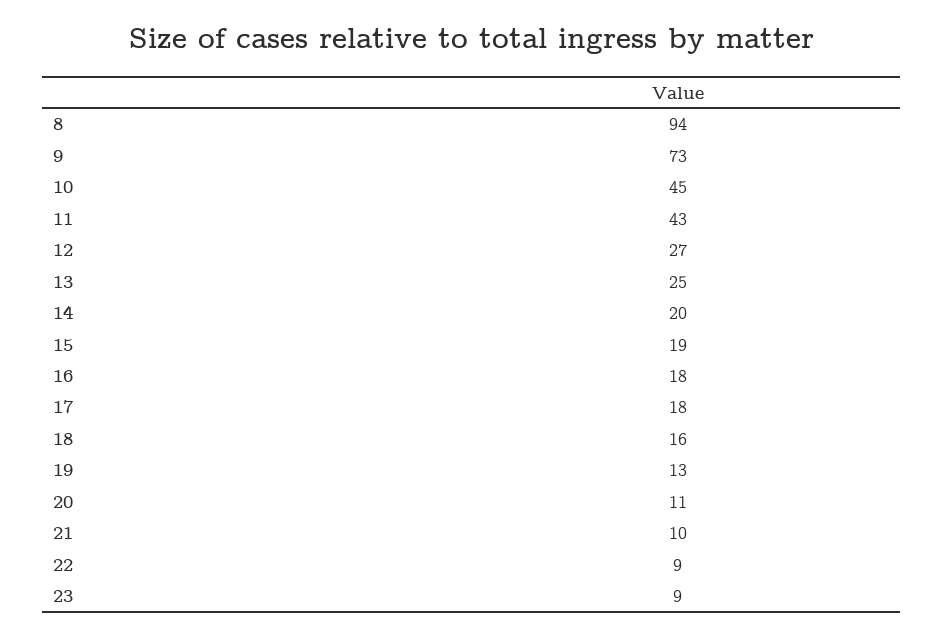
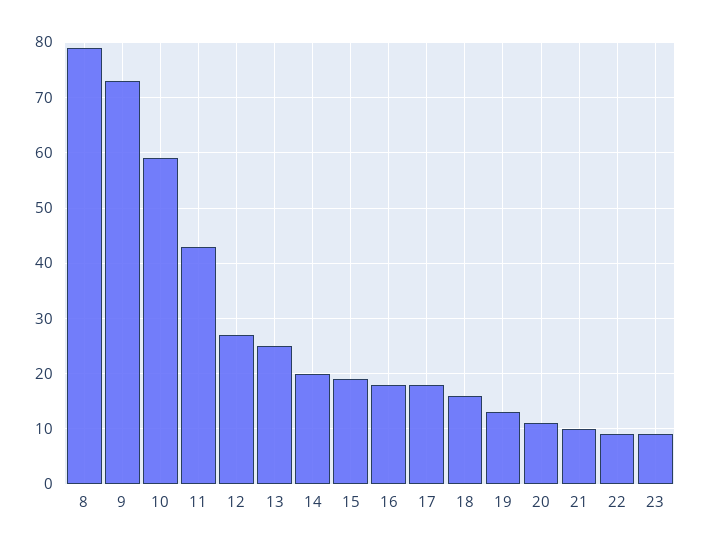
  {
-   "8": 94,
+   "8": 80,
    "9": 73,
-   "10": 45,
+   "10": 60,
    "11": 43,
    "12": 27,
    "13": 25,
    "14": 20,
    "15": 19,
    "16": 18,
    "17": 18,
    "18": 16,
    "19": 13,
    "20": 11,
    "21": 10,
    "22": 9,
    "23": 9
  }

